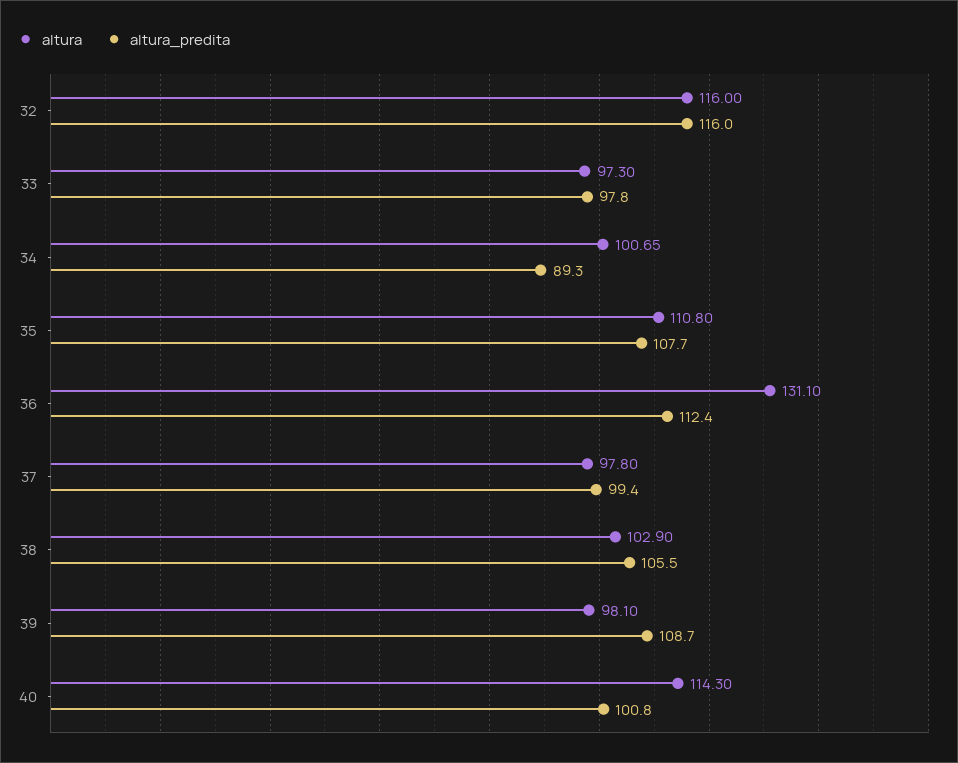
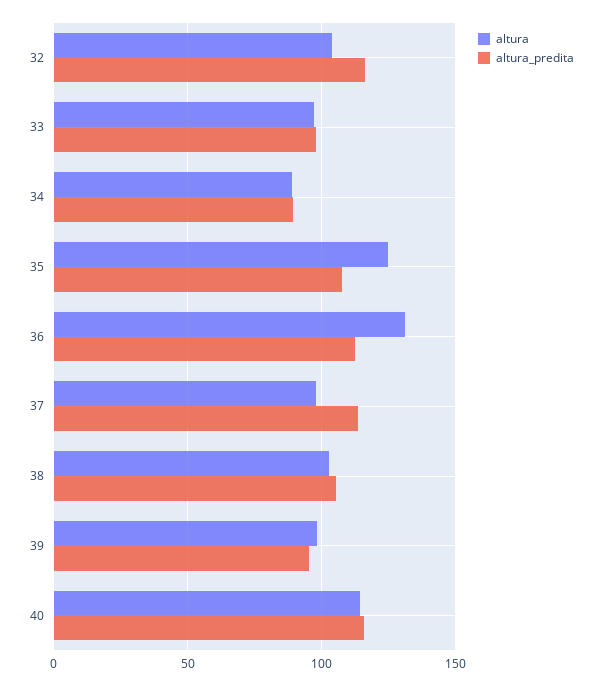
  {
    "altura": {
-     "32": 116,
+     "32": 105,
      "33": 97.3,
-     "34": 100.65,
+     "34": 90,
-     "35": 110.8,
+     "35": 125,
      "36": 131.1,
      "37": 97.8,
      "38": 102.9,
      "39": 98.1,
      "40": 114.3
    },
    "altura_predita": {
      "32": 116,
      "33": 97.8,
      "34": 89.3,
      "35": 107.7,
      "36": 112.4,
-     "37": 99.4,
+     "37": 115,
      "38": 105.5,
-     "39": 108.7,
+     "39": 95,
-     "40": 100.8
+     "40": 115
    }
  }

